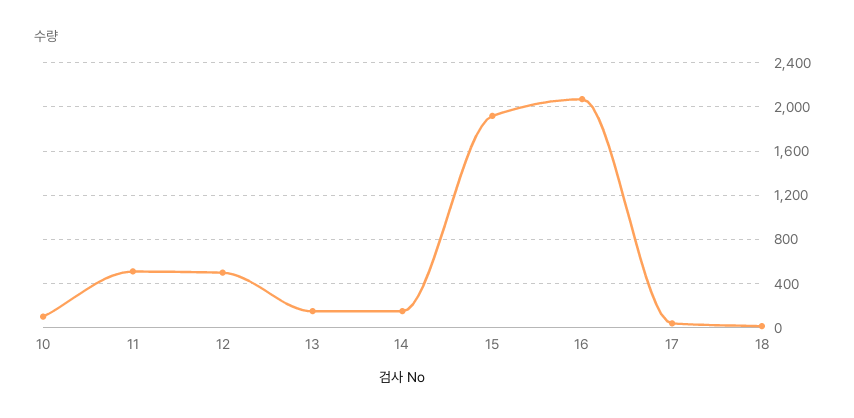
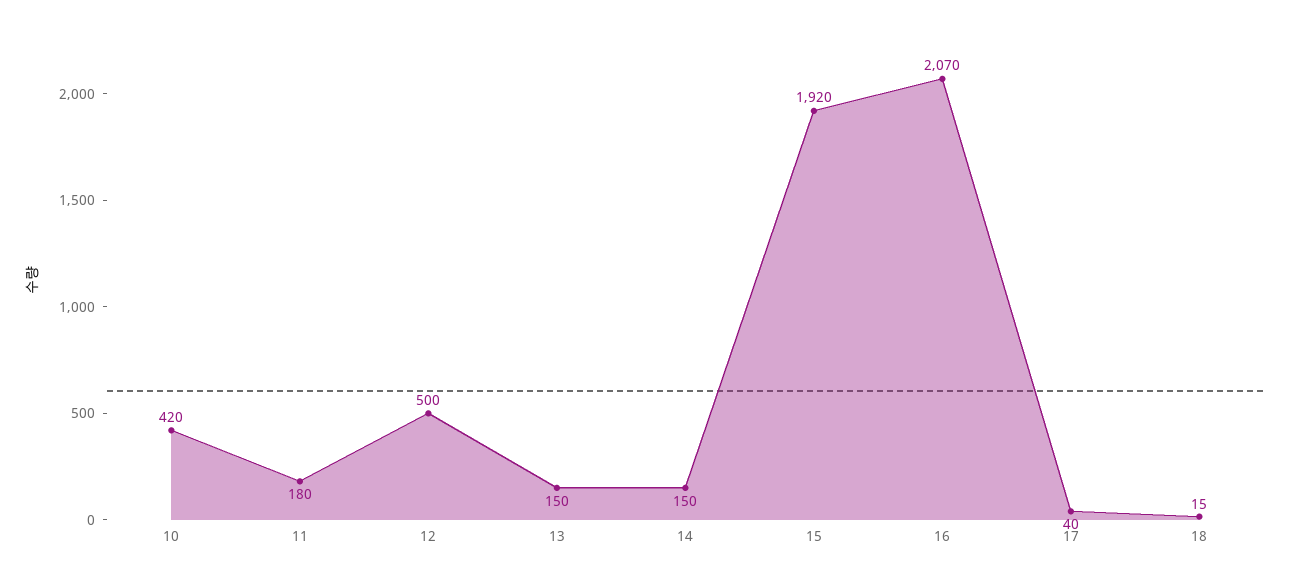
  {
-   "10": 100,
+   "10": 420,
-   "11": 500,
+   "11": 180,
    "12": 500,
    "13": 150,
    "14": 150,
    "15": 1920,
    "16": 2070,
    "17": 40,
    "18": 15
  }

